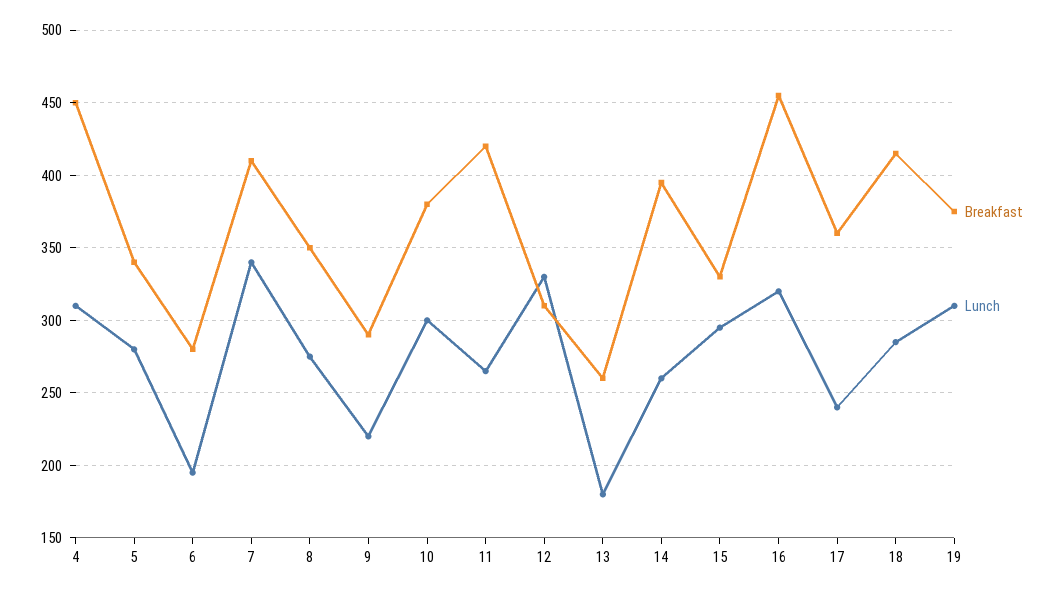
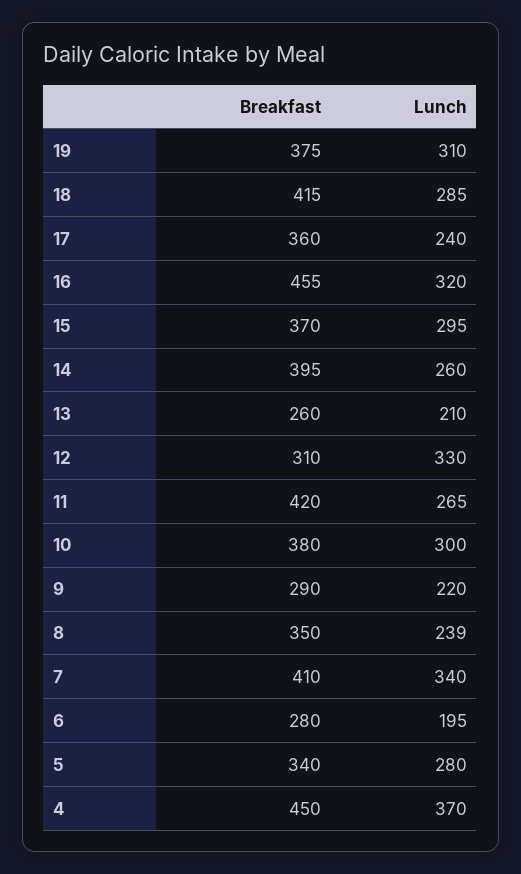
  {
    "Breakfast": {
      "4": 450,
      "5": 340,
      "6": 280,
      "7": 410,
      "8": 350,
      "9": 290,
      "10": 380,
      "11": 420,
      "12": 310,
      "13": 260,
      "14": 395,
-     "15": 330,
+     "15": 370,
      "16": 455,
      "17": 360,
      "18": 415,
      "19": 375
    },
    "Lunch": {
-     "4": 310,
+     "4": 370,
      "5": 280,
      "6": 195,
      "7": 340,
-     "8": 275,
+     "8": 239,
      "9": 220,
      "10": 300,
      "11": 265,
      "12": 330,
-     "13": 180,
+     "13": 210,
      "14": 260,
      "15": 295,
      "16": 320,
      "17": 240,
      "18": 285,
      "19": 310
    }
  }

